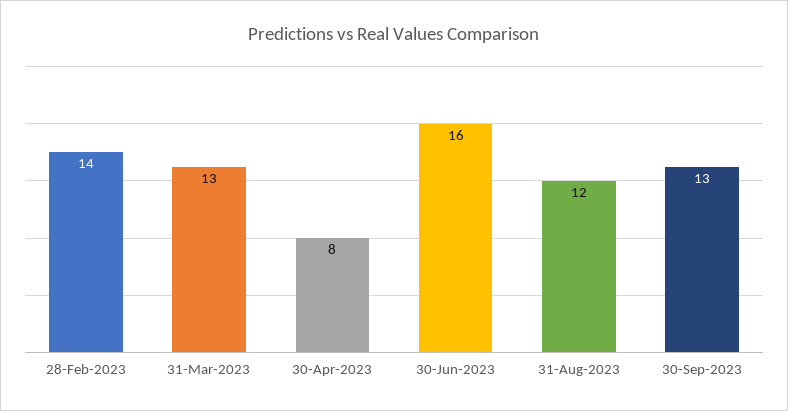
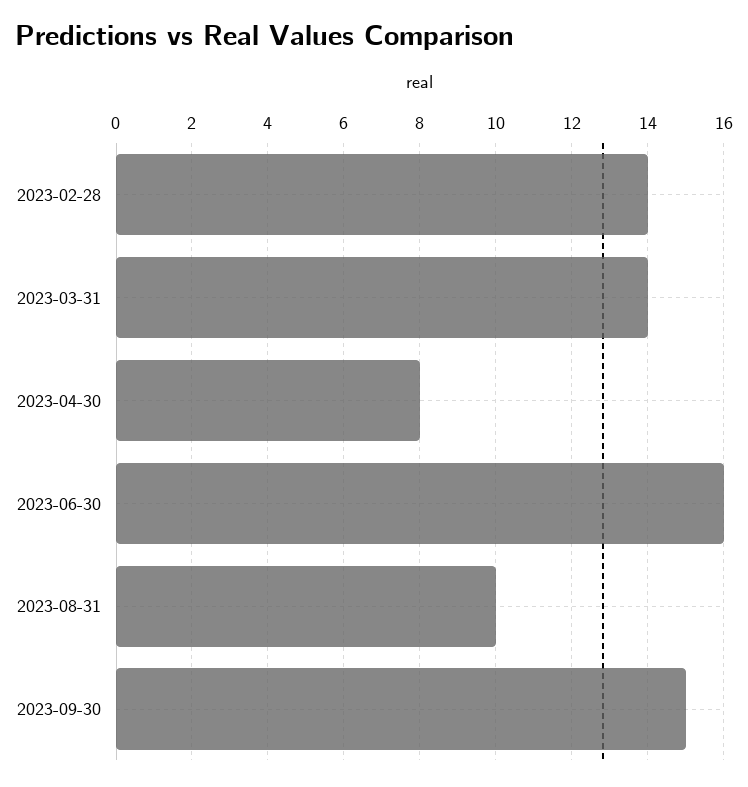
  {
    "28-Feb-2023": 14,
-   "31-Mar-2023": 13,
+   "31-Mar-2023": 14,
    "30-Apr-2023": 8,
    "30-Jun-2023": 16,
-   "31-Aug-2023": 12,
+   "31-Aug-2023": 10,
-   "30-Sep-2023": 13
+   "30-Sep-2023": 15
  }

